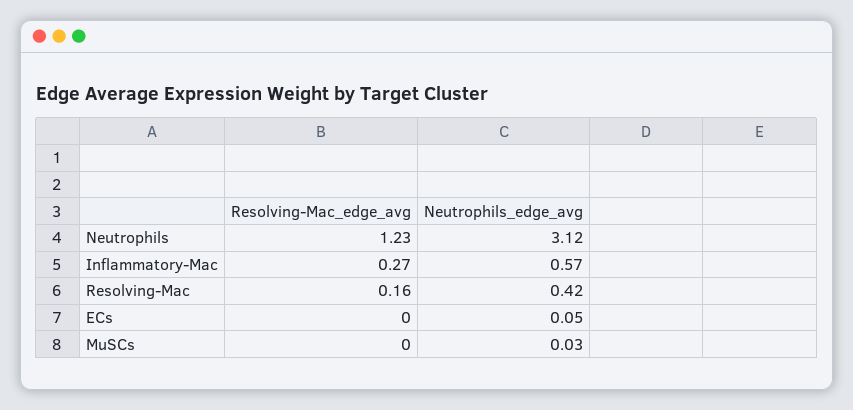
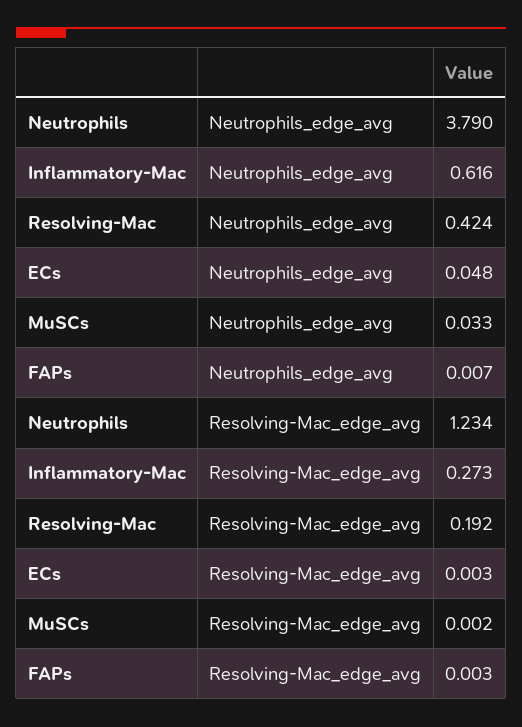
  {
    "Resolving-Mac_edge_avg": {
      "Neutrophils": 1.234,
      "Inflammatory-Mac": 0.273,
-     "Resolving-Mac": 0.16,
+     "Resolving-Mac": 0.192,
      "ECs": 0.003,
-     "MuSCs": 0.002
+     "MuSCs": 0.002,
+     "FAPs": 0.003
    },
    "Neutrophils_edge_avg": {
-     "Neutrophils": 3.12,
+     "Neutrophils": 3.79,
-     "Inflammatory-Mac": 0.57,
+     "Inflammatory-Mac": 0.616,
      "Resolving-Mac": 0.424,
      "ECs": 0.048,
-     "MuSCs": 0.033
+     "MuSCs": 0.033,
+     "FAPs": 0.007
    }
  }

